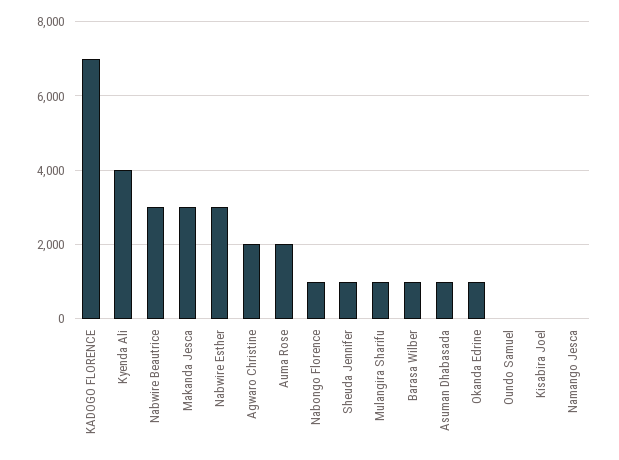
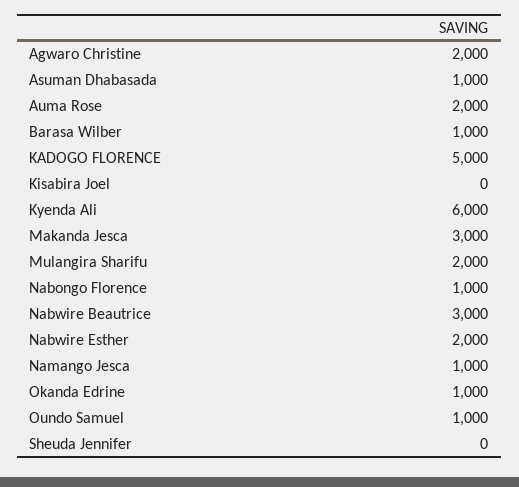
  {
-   "KADOGO FLORENCE": 7000,
+   "KADOGO FLORENCE": 5000,
-   "Kyenda Ali": 4000,
+   "Kyenda Ali": 6000,
    "Nabwire Beautrice": 3000,
    "Makanda Jesca": 3000,
-   "Nabwire Esther": 3000,
+   "Nabwire Esther": 2000,
    "Agwaro Christine": 2000,
    "Auma Rose": 2000,
    "Nabongo Florence": 1000,
-   "Sheuda Jennifer": 1000,
+   "Sheuda Jennifer": 0,
-   "Mulangira Sharifu": 1000,
+   "Mulangira Sharifu": 2000,
    "Barasa Wilber": 1000,
    "Asuman Dhabasada": 1000,
    "Okanda Edrine": 1000,
-   "Oundo Samuel": 0,
+   "Oundo Samuel": 1000,
    "Kisabira Joel": 0,
-   "Namango Jesca": 0
+   "Namango Jesca": 1000
  }

